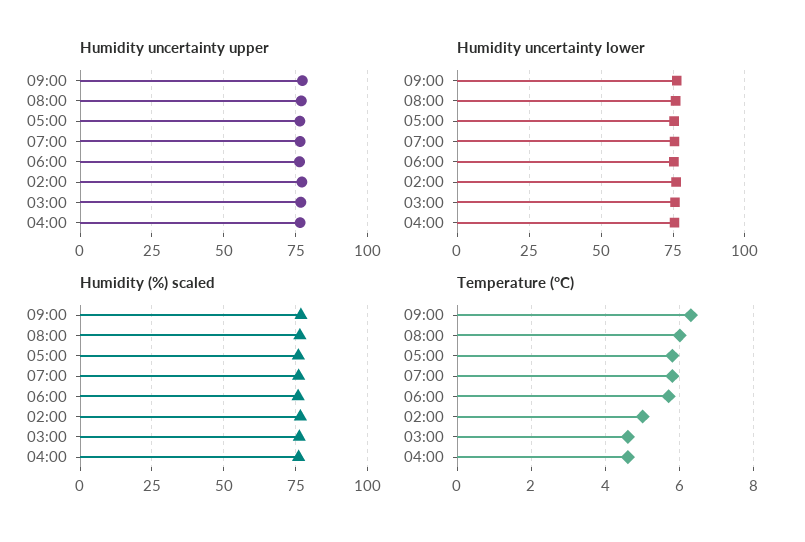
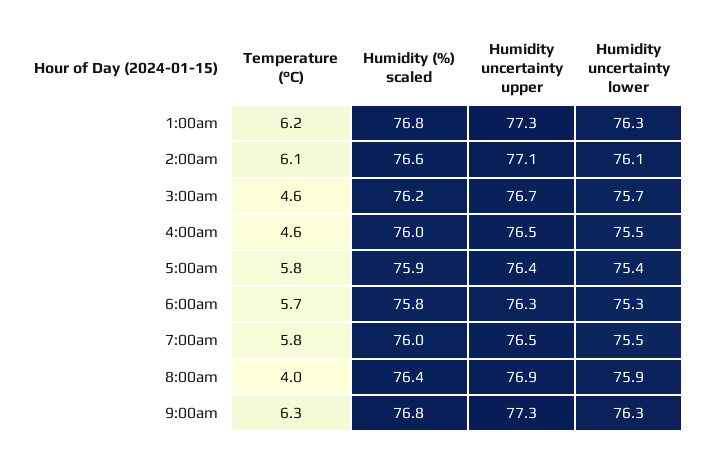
  {
    "Humidity uncertainty upper": {
      "09:00": 77.3,
      "08:00": 76.9,
      "05:00": 76.4,
      "07:00": 76.5,
      "06:00": 76.3,
      "02:00": 77.1,
      "03:00": 76.7,
-     "04:00": 76.5
+     "04:00": 76.5,
+     "1:00am": 77.3
    },
    "Humidity uncertainty lower": {
      "09:00": 76.3,
      "08:00": 75.9,
      "05:00": 75.4,
      "07:00": 75.5,
      "06:00": 75.3,
      "02:00": 76.1,
      "03:00": 75.7,
-     "04:00": 75.5
+     "04:00": 75.5,
+     "1:00am": 76.3
    },
    "Humidity (%) scaled": {
      "09:00": 76.8,
      "08:00": 76.4,
      "05:00": 75.9,
      "07:00": 76,
      "06:00": 75.8,
      "02:00": 76.6,
      "03:00": 76.2,
-     "04:00": 76
+     "04:00": 76,
+     "1:00am": 76.8
    },
    "Temperature (°C)": {
      "09:00": 6.3,
-     "08:00": 6,
+     "08:00": 4,
      "05:00": 5.8,
      "07:00": 5.8,
      "06:00": 5.7,
-     "02:00": 5,
+     "02:00": 6.1,
      "03:00": 4.6,
-     "04:00": 4.6
+     "04:00": 4.6,
+     "1:00am": 6.2
    }
  }

